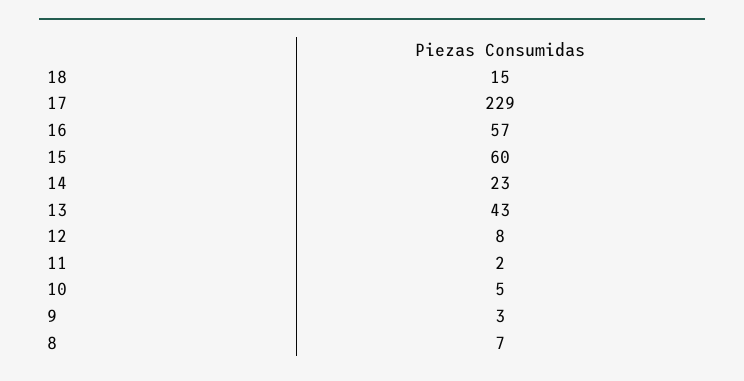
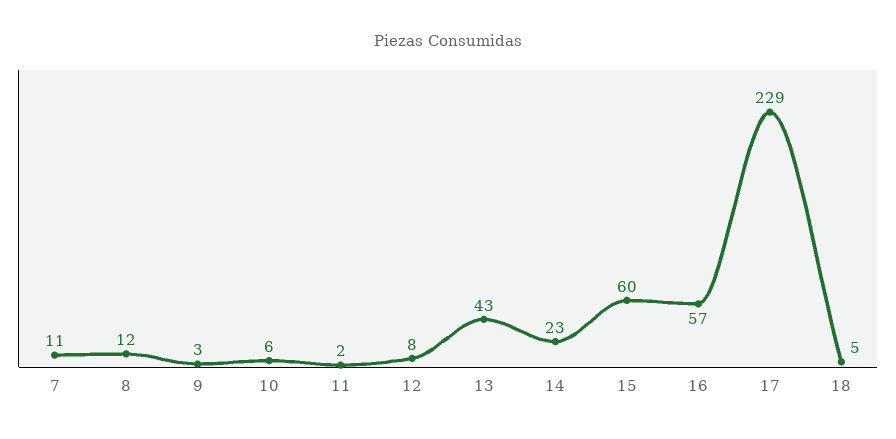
  {
-   "18": 15,
+   "18": 5,
    "17": 229,
    "16": 57,
    "15": 60,
    "14": 23,
    "13": 43,
    "12": 8,
    "11": 2,
-   "10": 5,
+   "10": 6,
    "9": 3,
-   "8": 7
+   "8": 12,
+   "7": 11
  }

